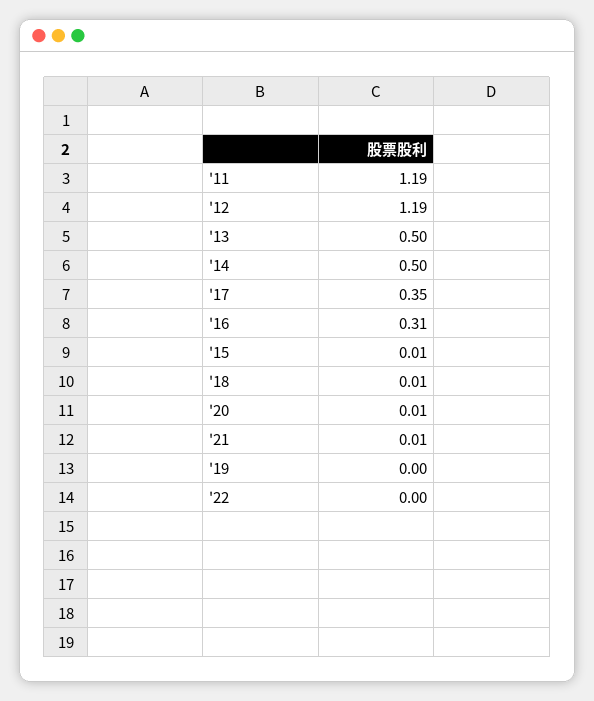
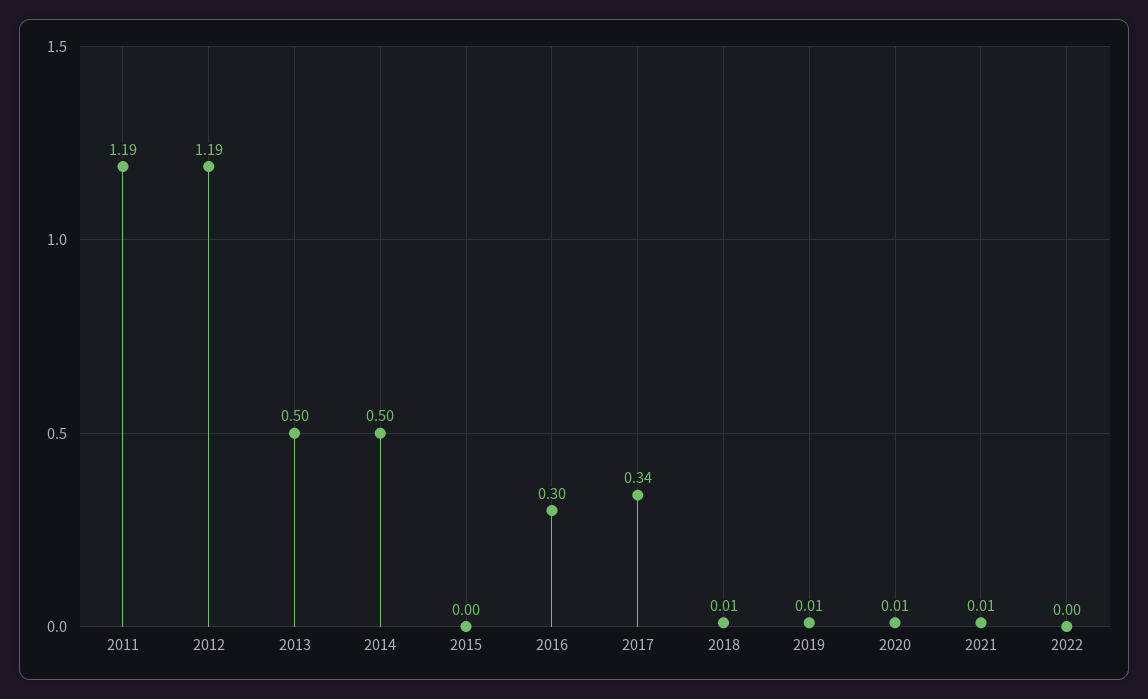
  {
    "'11": 1.19,
    "'12": 1.19,
    "'13": 0.5,
    "'14": 0.5,
-   "'17": 0.35,
+   "'17": 0.34,
-   "'16": 0.31,
+   "'16": 0.3,
-   "'15": 0.01,
+   "'15": 0,
    "'18": 0.01,
    "'20": 0.01,
    "'21": 0.01,
-   "'19": 0,
+   "'19": 0.01,
    "'22": 0
  }

